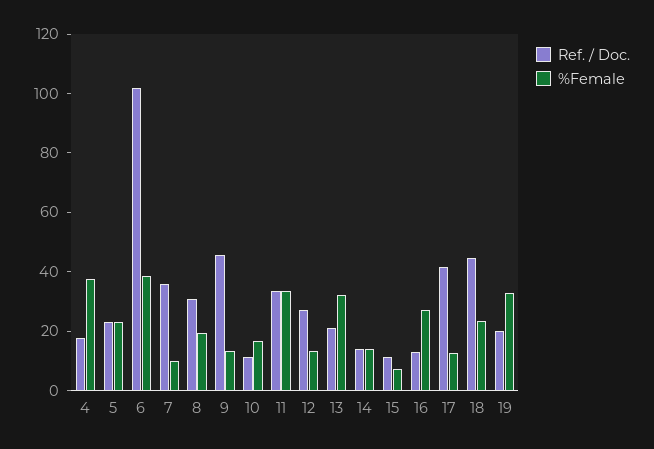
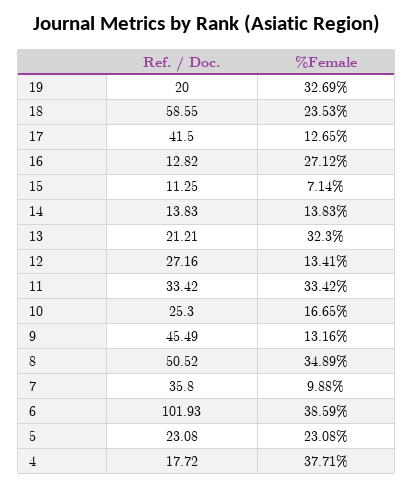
  {
    "Ref. / Doc.": {
      "4": 17.72,
      "5": 23.08,
      "6": 101.93,
      "7": 35.8,
-     "8": 30,
+     "8": 50.52,
      "9": 45.49,
-     "10": 10,
+     "10": 25.3,
      "11": 33.42,
      "12": 27.16,
      "13": 21.21,
      "14": 13.83,
      "15": 11.25,
      "16": 12.82,
      "17": 41.5,
-     "18": 45,
+     "18": 58.55,
      "19": 20
    },
    "%Female": {
      "4": 37.71,
      "5": 23.08,
      "6": 38.59,
      "7": 9.88,
-     "8": 20,
+     "8": 34.89,
      "9": 13.16,
      "10": 16.65,
      "11": 33.42,
      "12": 13.41,
      "13": 32.3,
      "14": 13.83,
      "15": 7.14,
      "16": 27.12,
      "17": 12.65,
      "18": 23.53,
      "19": 32.69
    }
  }

